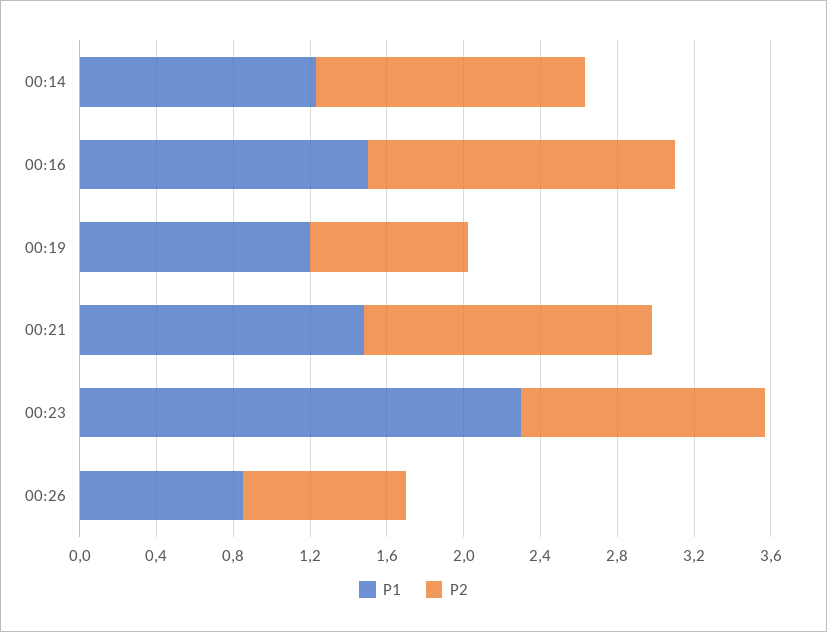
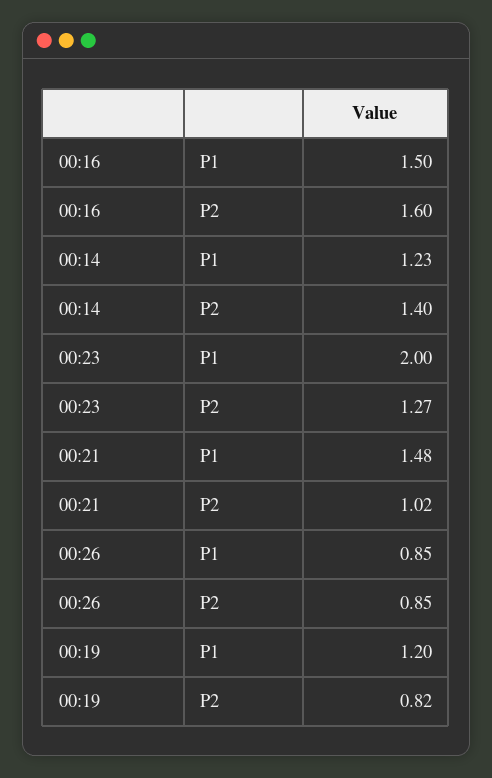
  {
    "P1": {
      "00:14": 1.23,
      "00:16": 1.5,
      "00:19": 1.2,
      "00:21": 1.48,
-     "00:23": 2.3,
+     "00:23": 2,
      "00:26": 0.85
    },
    "P2": {
      "00:14": 1.4,
      "00:16": 1.6,
      "00:19": 0.82,
-     "00:21": 1.5,
+     "00:21": 1.02,
      "00:23": 1.27,
      "00:26": 0.85
    }
  }

